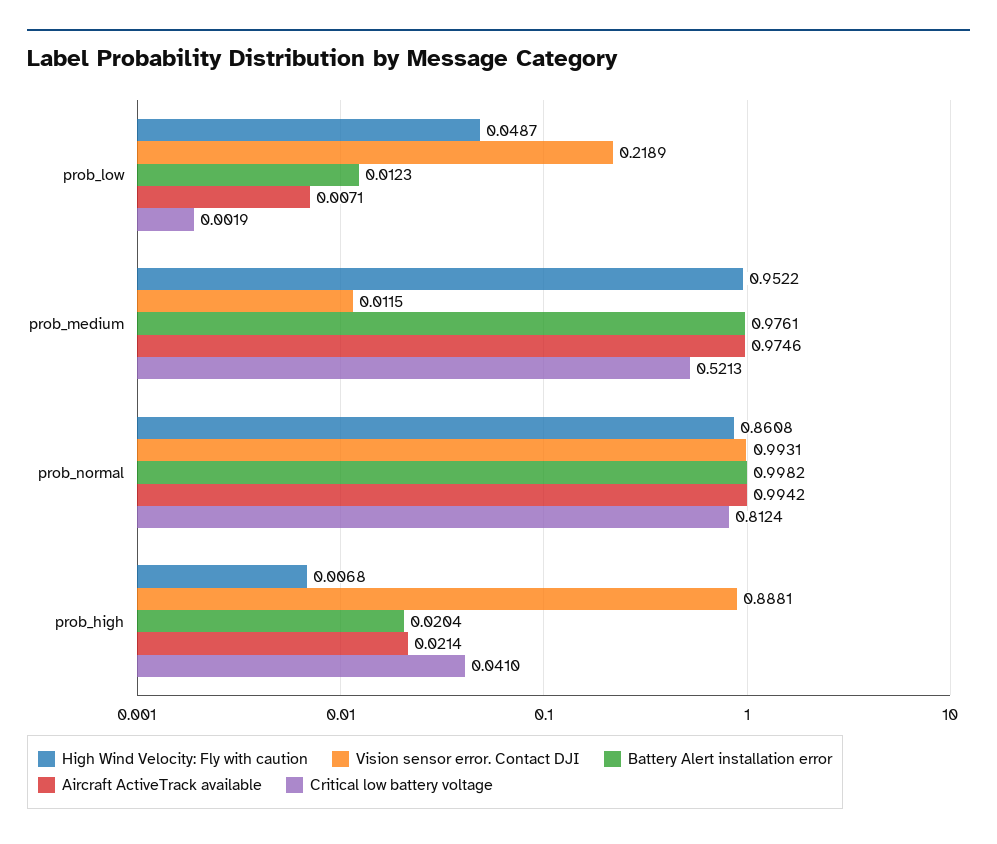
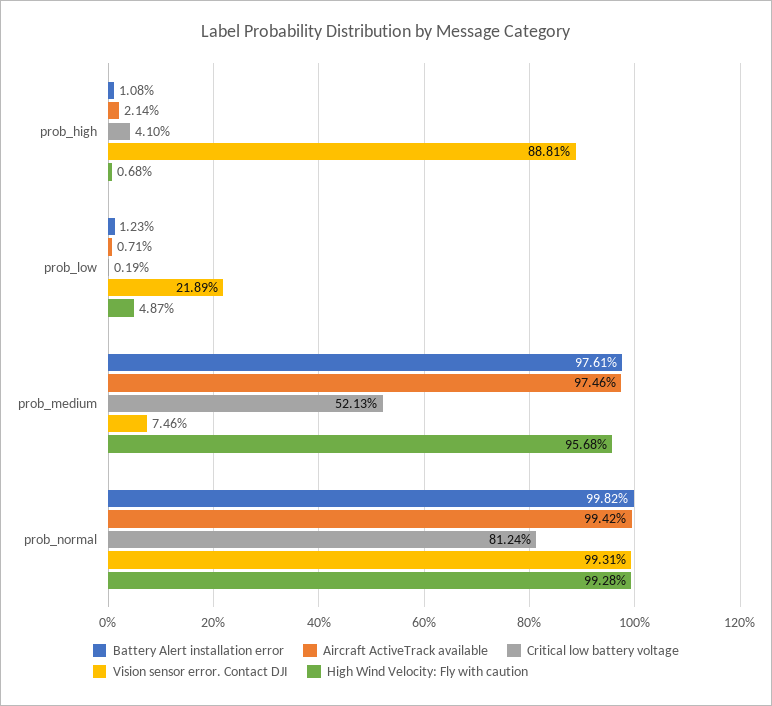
  {
    "High Wind Velocity: Fly with caution": {
      "prob_low": 0.0487,
-     "prob_medium": 0.9522,
+     "prob_medium": 0.9568,
-     "prob_normal": 0.8608,
+     "prob_normal": 0.9928,
      "prob_high": 0.0068
    },
    "Vision sensor error. Contact DJI": {
      "prob_low": 0.2189,
-     "prob_medium": 0.0115,
+     "prob_medium": 0.0746,
      "prob_normal": 0.9931,
      "prob_high": 0.8881
    },
    "Battery Alert installation error": {
      "prob_low": 0.0123,
      "prob_medium": 0.9761,
      "prob_normal": 0.9982,
-     "prob_high": 0.0204
+     "prob_high": 0.0108
    },
    "Aircraft ActiveTrack available": {
      "prob_low": 0.0071,
      "prob_medium": 0.9746,
      "prob_normal": 0.9942,
      "prob_high": 0.0214
    },
    "Critical low battery voltage": {
      "prob_low": 0.0019,
      "prob_medium": 0.5213,
      "prob_normal": 0.8124,
      "prob_high": 0.041
    }
  }

